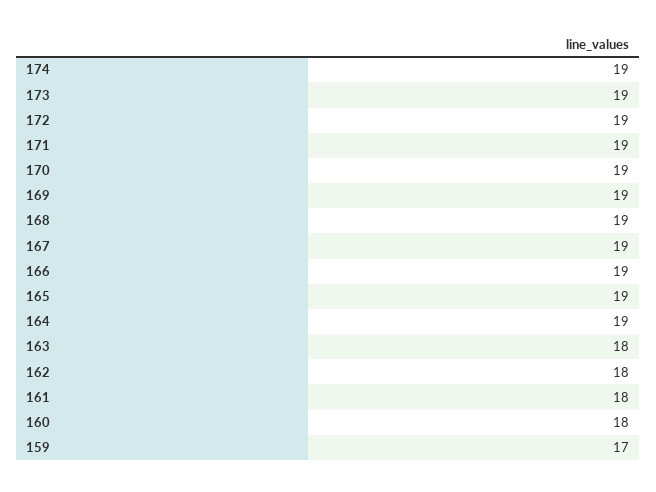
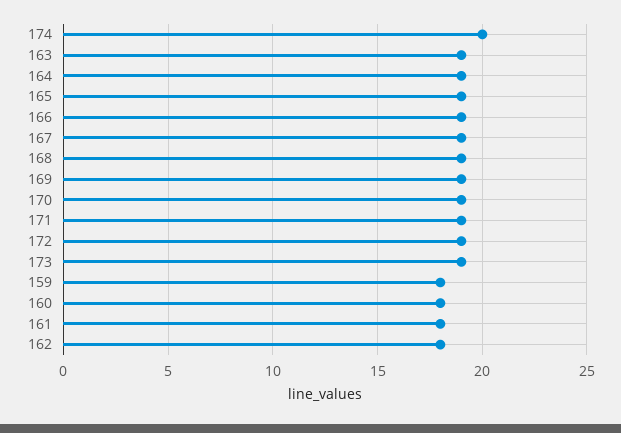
  {
-   "174": 19,
+   "174": 20,
    "173": 19,
    "172": 19,
    "171": 19,
    "170": 19,
    "169": 19,
    "168": 19,
    "167": 19,
    "166": 19,
    "165": 19,
    "164": 19,
-   "163": 18,
+   "163": 19,
    "162": 18,
    "161": 18,
    "160": 18,
-   "159": 17
+   "159": 18
  }

